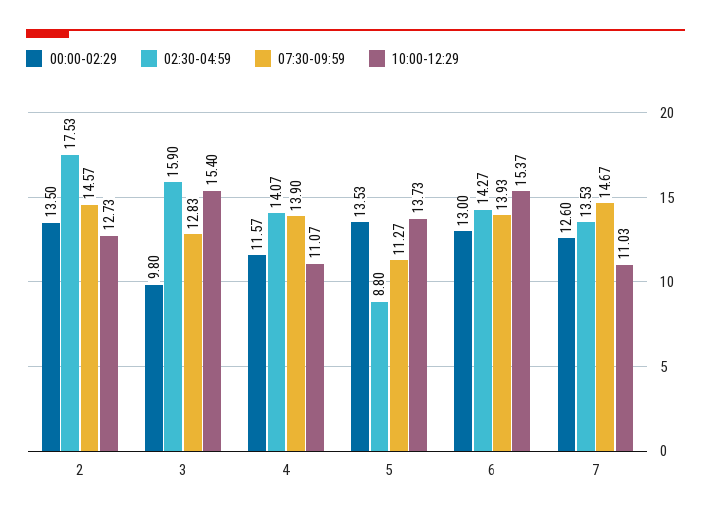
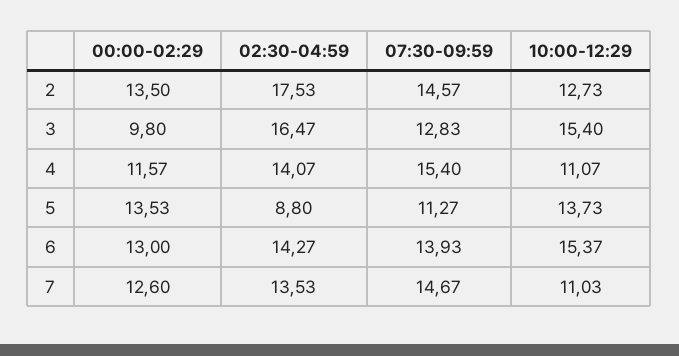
  {
    "00:00-02:29": {
      "2": 13.5,
      "3": 9.8,
      "4": 11.57,
      "5": 13.53,
      "6": 13,
      "7": 12.6
    },
    "02:30-04:59": {
      "2": 17.53,
-     "3": 15.9,
+     "3": 16.47,
      "4": 14.07,
      "5": 8.8,
      "6": 14.27,
      "7": 13.53
    },
    "07:30-09:59": {
      "2": 14.57,
      "3": 12.83,
-     "4": 13.9,
+     "4": 15.4,
      "5": 11.27,
      "6": 13.93,
      "7": 14.67
    },
    "10:00-12:29": {
      "2": 12.73,
      "3": 15.4,
      "4": 11.07,
      "5": 13.73,
      "6": 15.37,
      "7": 11.03
    }
  }

